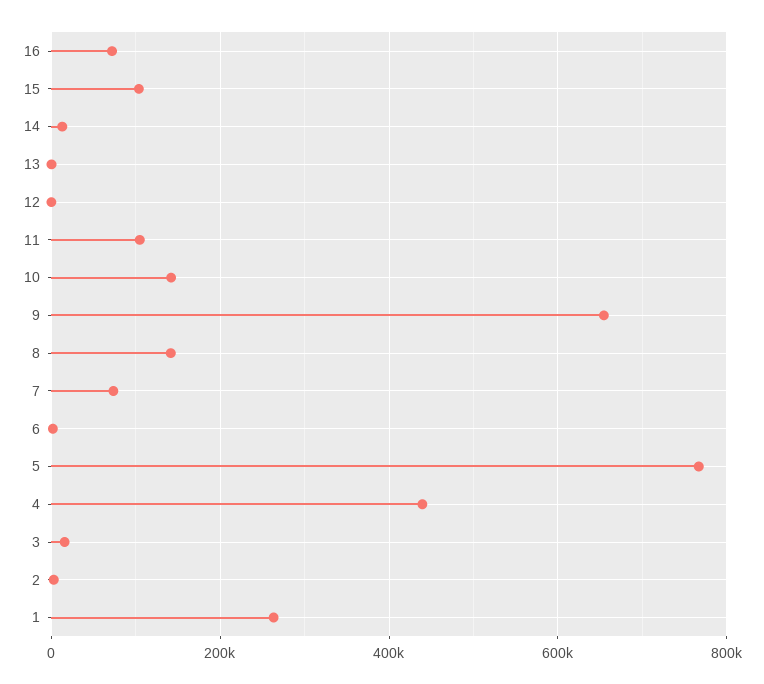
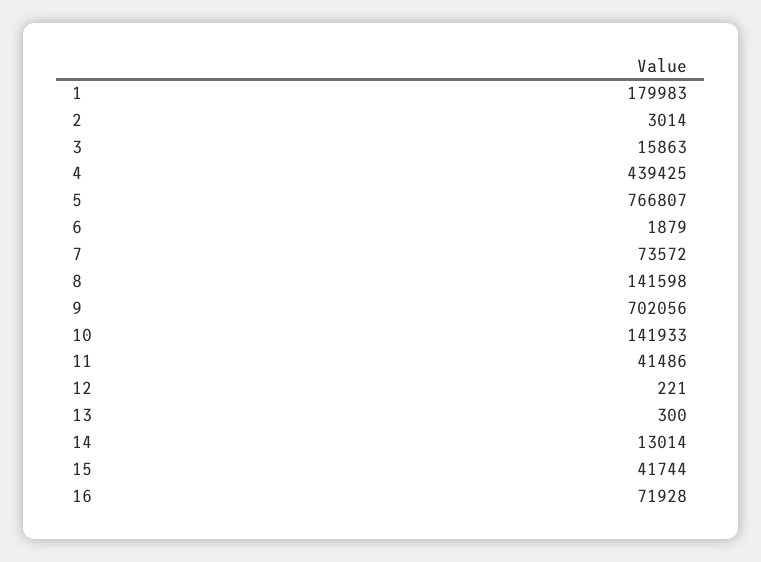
  {
    "16": 71928,
-   "15": 100000,
+   "15": 41744,
    "14": 13014,
    "13": 300,
    "12": 221,
-   "11": 100000,
+   "11": 41486,
    "10": 141933,
-   "9": 660000,
+   "9": 702056,
    "8": 141598,
    "7": 73572,
    "6": 1879,
    "5": 766807,
    "4": 439425,
    "3": 15863,
    "2": 3014,
-   "1": 260000
+   "1": 179983
  }

